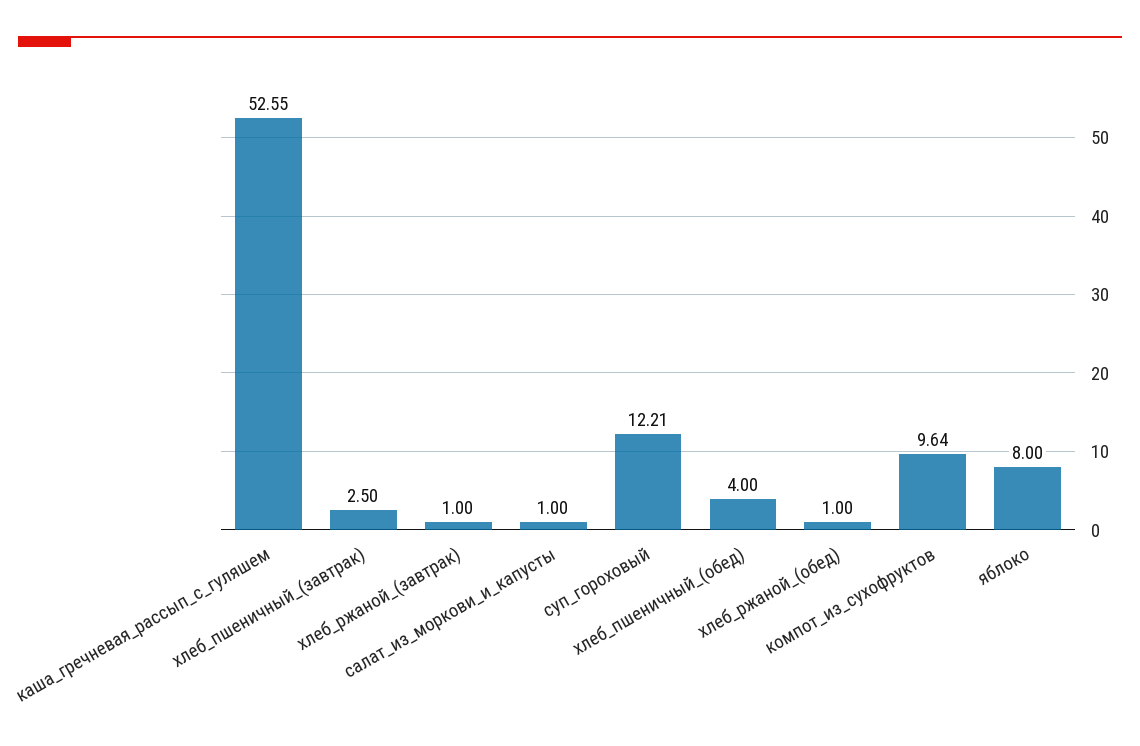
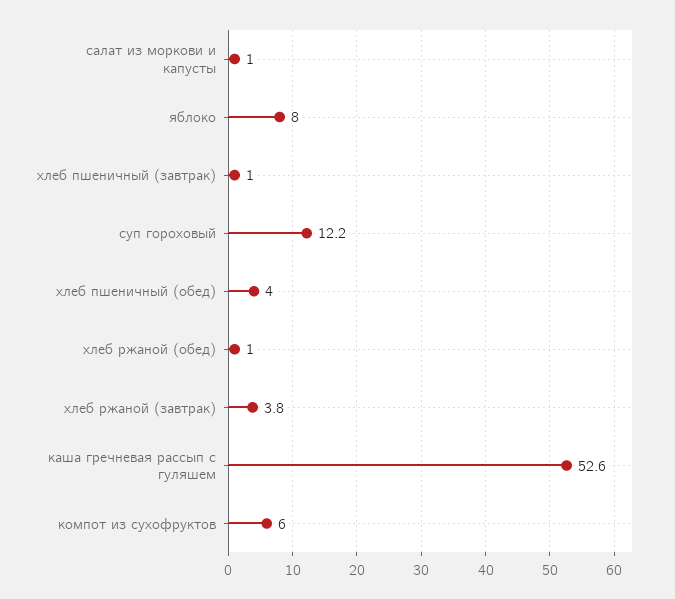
  {
    "каша_гречневая_рассып_с_гуляшем": 52.55,
-   "хлеб_пшеничный_(завтрак)": 2.5,
+   "хлеб_пшеничный_(завтрак)": 1,
-   "хлеб_ржаной_(завтрак)": 1,
+   "хлеб_ржаной_(завтрак)": 3.8,
    "салат_из_моркови_и_капусты": 1,
    "суп_гороховый": 12.21,
    "хлеб_пшеничный_(обед)": 4,
    "хлеб_ржаной_(обед)": 1,
-   "компот_из_сухофруктов": 9.64,
+   "компот_из_сухофруктов": 6,
    "яблоко": 8
  }

